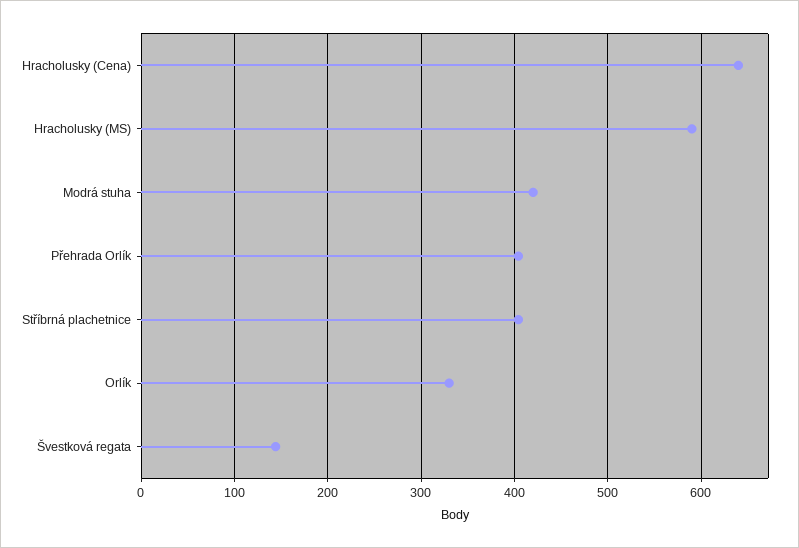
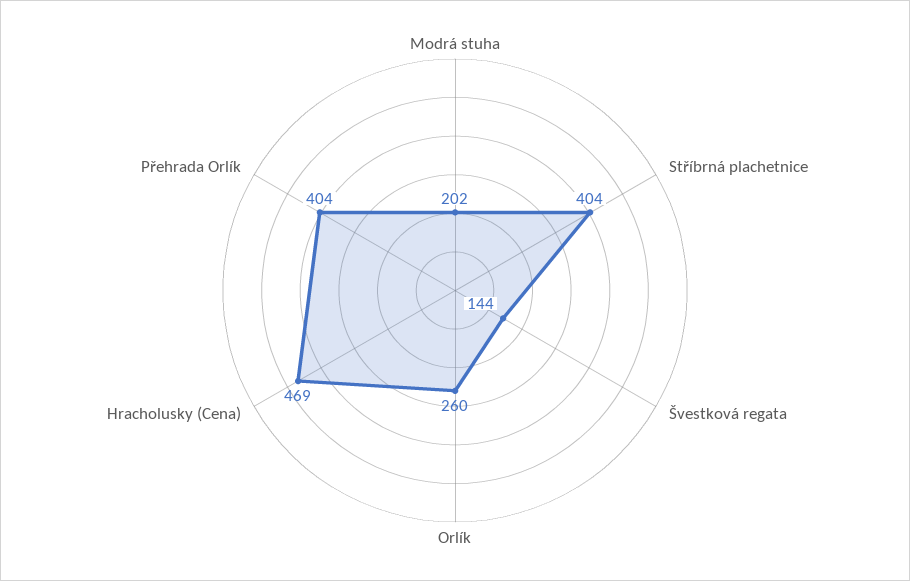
  {
-   "Hracholusky (Cena)": 640,
+   "Hracholusky (Cena)": 469,
-   "Hracholusky (MS)": 590,
-   "Modrá stuha": 420,
+   "Modrá stuha": 202,
    "Přehrada Orlík": 404,
    "Stříbrná plachetnice": 404,
-   "Orlík": 330,
+   "Orlík": 260,
    "Švestková regata": 144
  }

